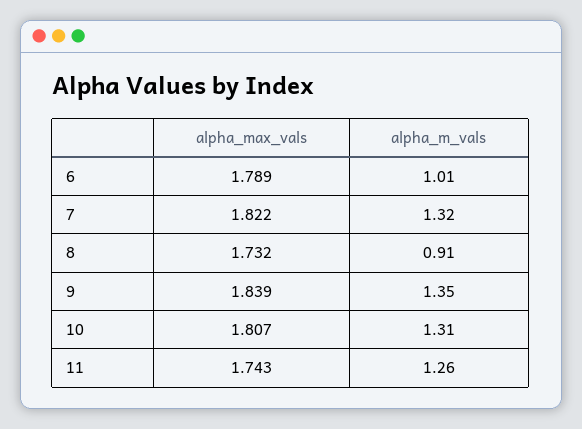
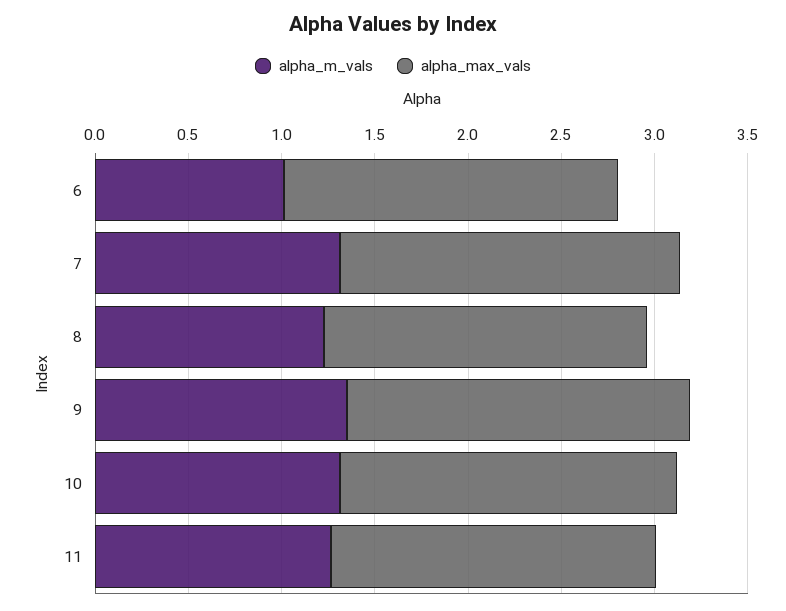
  {
    "alpha_max_vals": {
      "6": 1.789,
      "7": 1.822,
      "8": 1.732,
      "9": 1.839,
      "10": 1.807,
      "11": 1.743
    },
    "alpha_m_vals": {
      "6": 1.01,
      "7": 1.32,
-     "8": 0.91,
+     "8": 1.2,
      "9": 1.35,
      "10": 1.31,
      "11": 1.26
    }
  }

